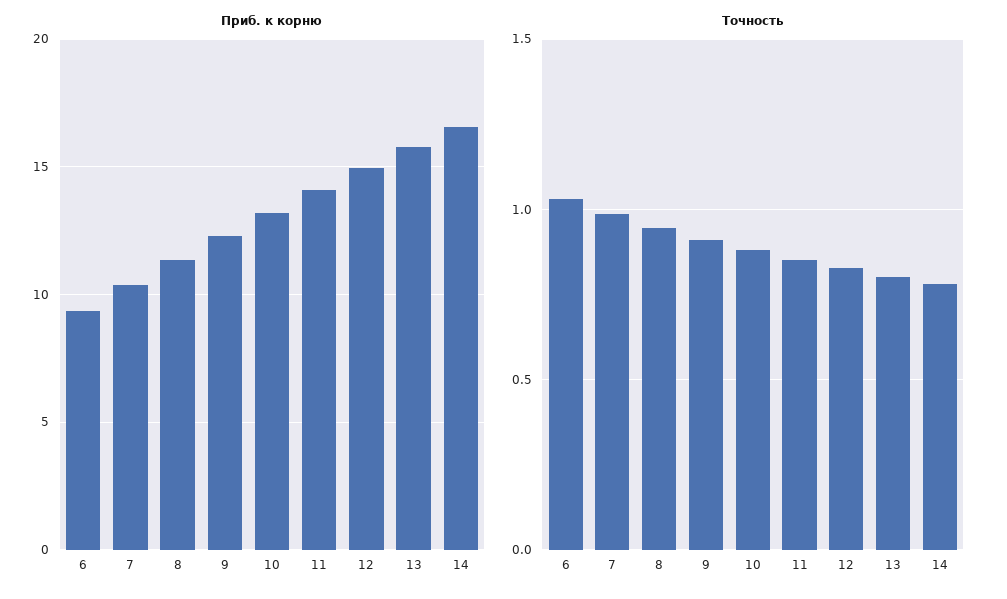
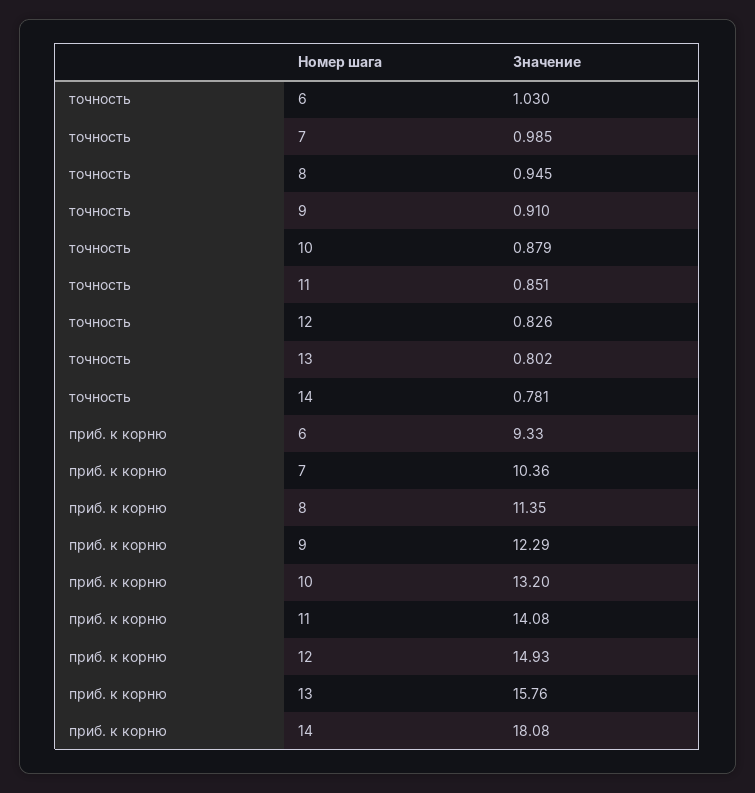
  {
    "Приб. к корню": {
      "6": 9.33,
      "7": 10.36,
      "8": 11.35,
      "9": 12.29,
      "10": 13.2,
      "11": 14.08,
      "12": 14.93,
      "13": 15.76,
-     "14": 16.5
+     "14": 18.08
    },
    "Точность": {
      "6": 1.03,
      "7": 0.985,
      "8": 0.945,
      "9": 0.91,
      "10": 0.879,
      "11": 0.851,
      "12": 0.826,
      "13": 0.802,
      "14": 0.781
    }
  }

